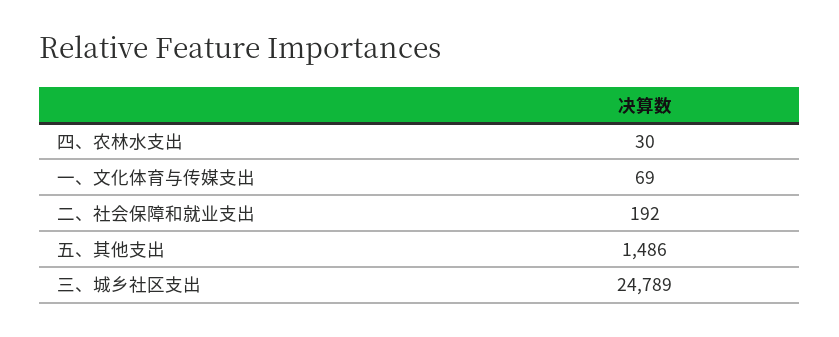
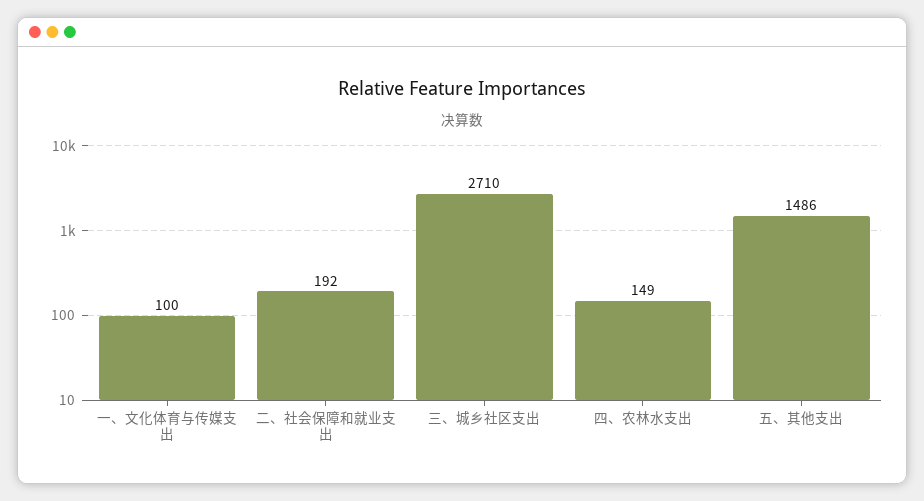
  {
-   "四、农林水支出": 30,
+   "四、农林水支出": 149,
-   "一、文化体育与传媒支出": 69,
+   "一、文化体育与传媒支出": 100,
    "二、社会保障和就业支出": 192,
    "五、其他支出": 1486,
-   "三、城乡社区支出": 24789
+   "三、城乡社区支出": 2710
  }

